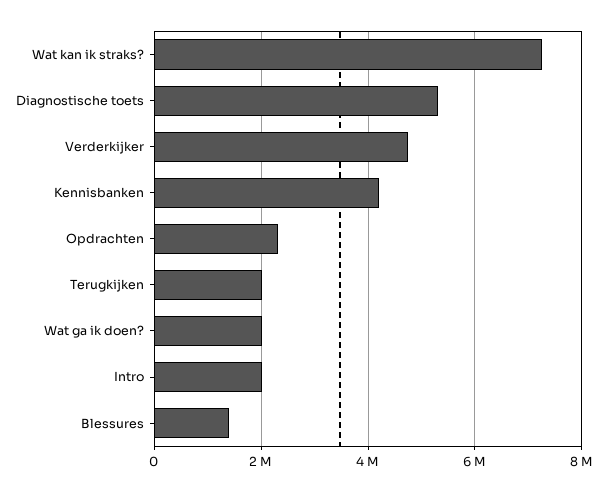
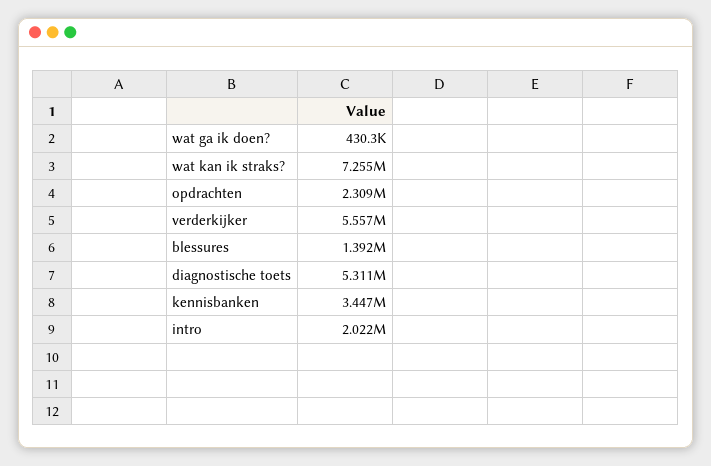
  {
    "Wat kan ik straks?": 7255000,
    "Diagnostische toets": 5311000,
-   "Verderkijker": 4800000,
+   "Verderkijker": 5557000,
-   "Kennisbanken": 4200000,
+   "Kennisbanken": 3447000,
    "Opdrachten": 2309000,
-   "Terugkijken": 2000000,
-   "Wat ga ik doen?": 2000000,
+   "Wat ga ik doen?": 430300,
    "Intro": 2022000,
    "Blessures": 1392000
  }

